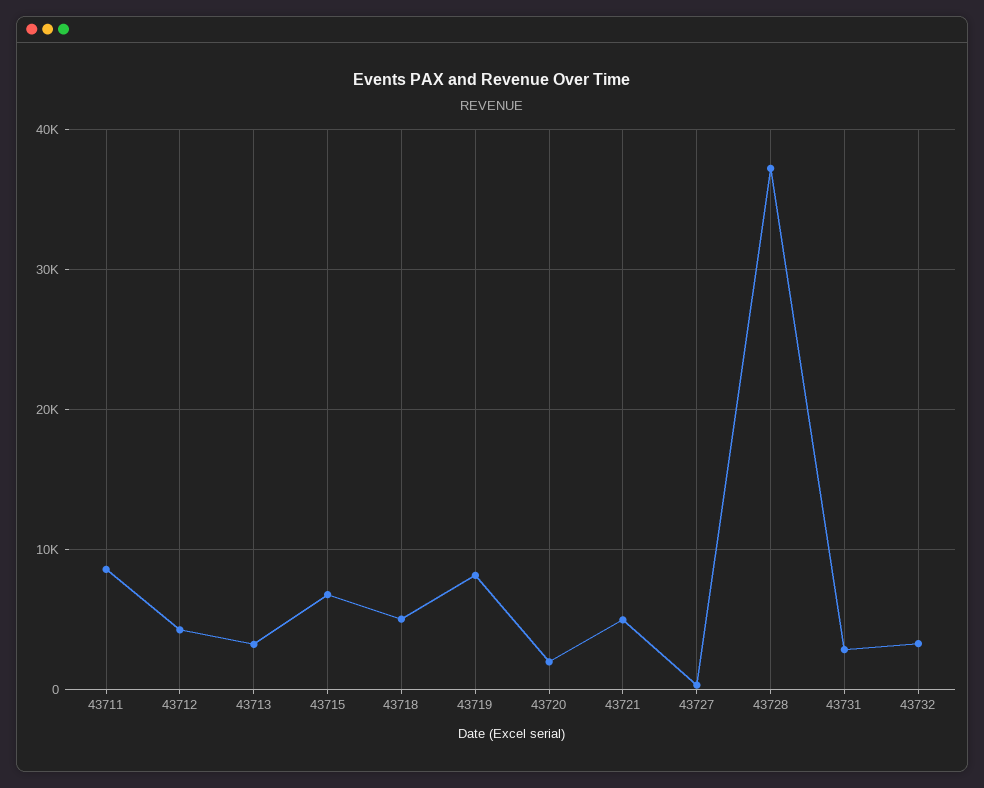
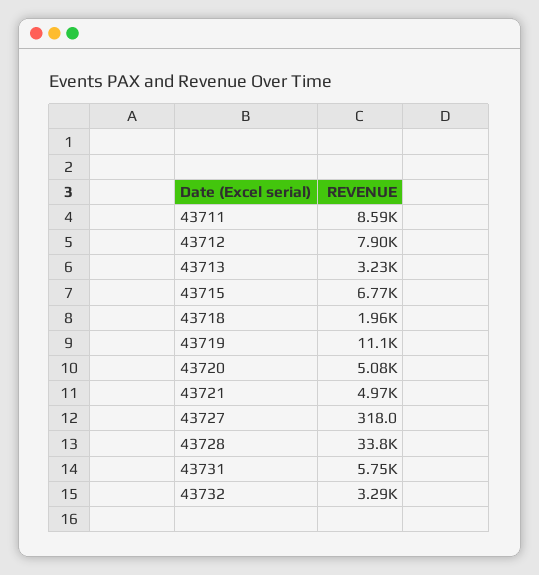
  {
    "43711": 8590,
-   "43712": 4000,
+   "43712": 7900,
    "43713": 3230,
    "43715": 6770,
-   "43718": 5000,
+   "43718": 1960,
-   "43719": 8000,
+   "43719": 11100,
-   "43720": 2000,
+   "43720": 5080,
    "43721": 4970,
    "43727": 318,
-   "43728": 37000,
+   "43728": 33800,
-   "43731": 3000,
+   "43731": 5750,
    "43732": 3290
  }

